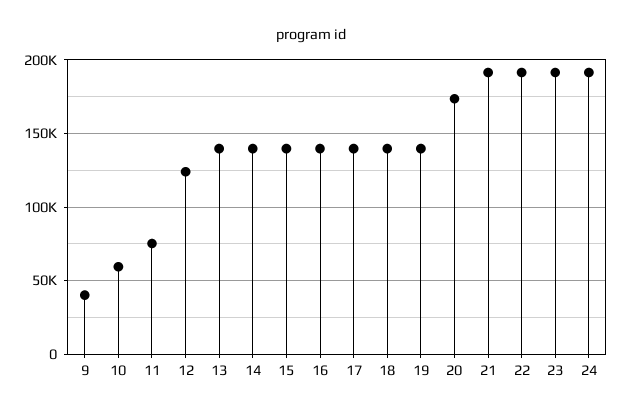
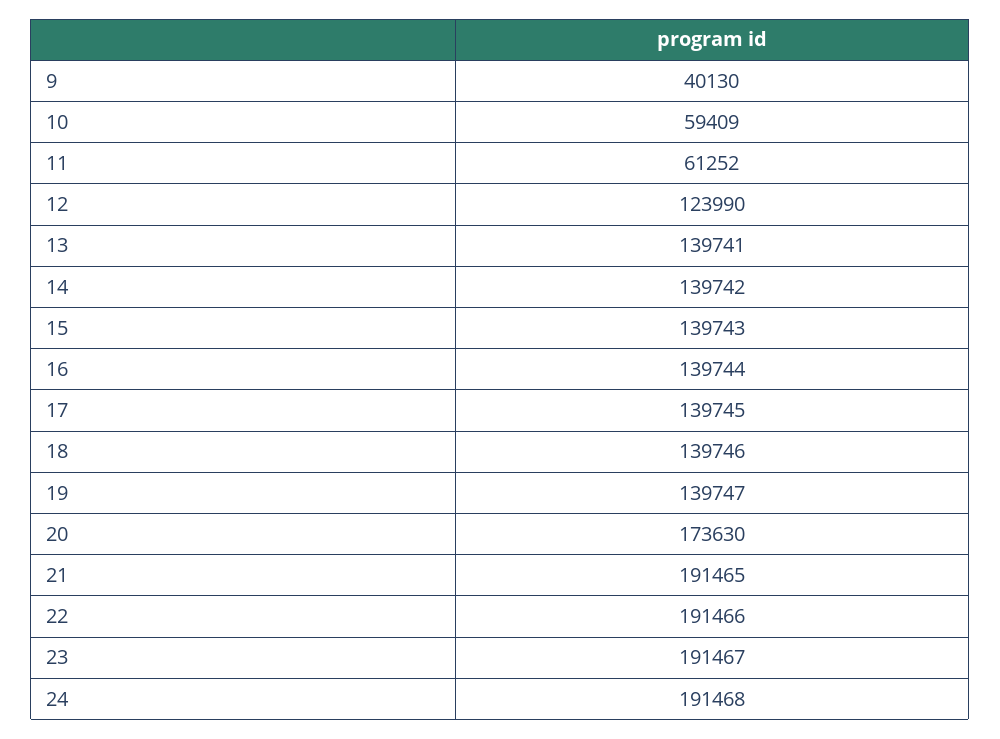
  {
    "9": 40130,
    "10": 59409,
-   "11": 75000,
+   "11": 61252,
    "12": 123990,
    "13": 139741,
    "14": 139742,
    "15": 139743,
    "16": 139744,
    "17": 139745,
    "18": 139746,
    "19": 139747,
    "20": 173630,
    "21": 191465,
    "22": 191466,
    "23": 191467,
    "24": 191468
  }

